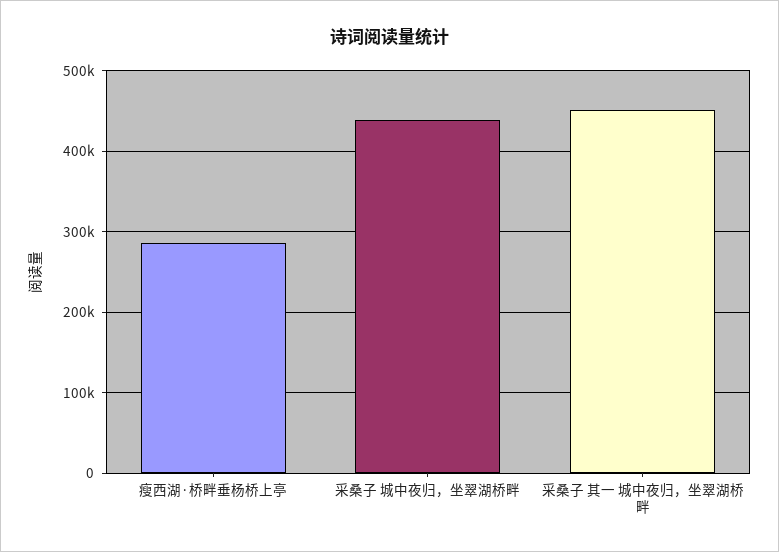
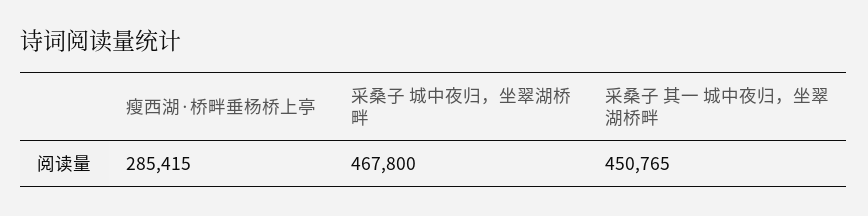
  {
    "瘦西湖·桥畔垂杨桥上亭": 285415,
-   "采桑子 城中夜归，坐翠湖桥畔": 440000,
+   "采桑子 城中夜归，坐翠湖桥畔": 467800,
    "采桑子 其一 城中夜归，坐翠湖桥畔": 450765
  }

